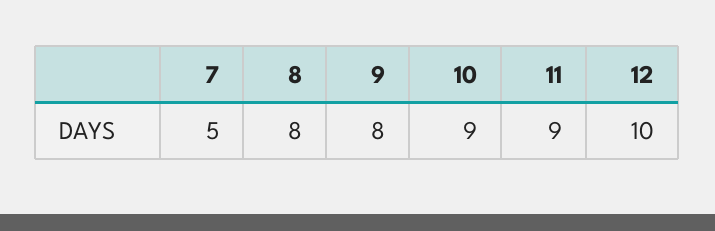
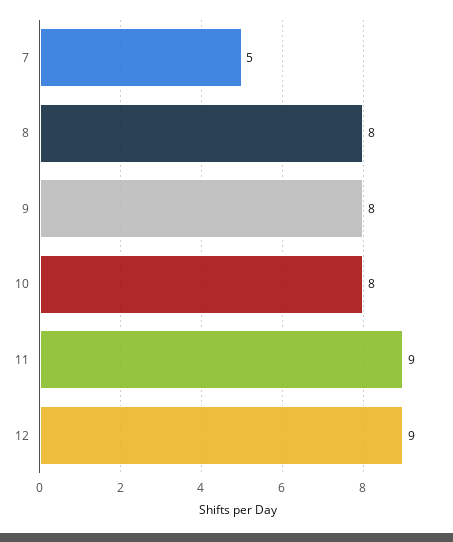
  {
    "7": 5,
    "8": 8,
    "9": 8,
-   "10": 9,
+   "10": 8,
    "11": 9,
-   "12": 10
+   "12": 9
  }

